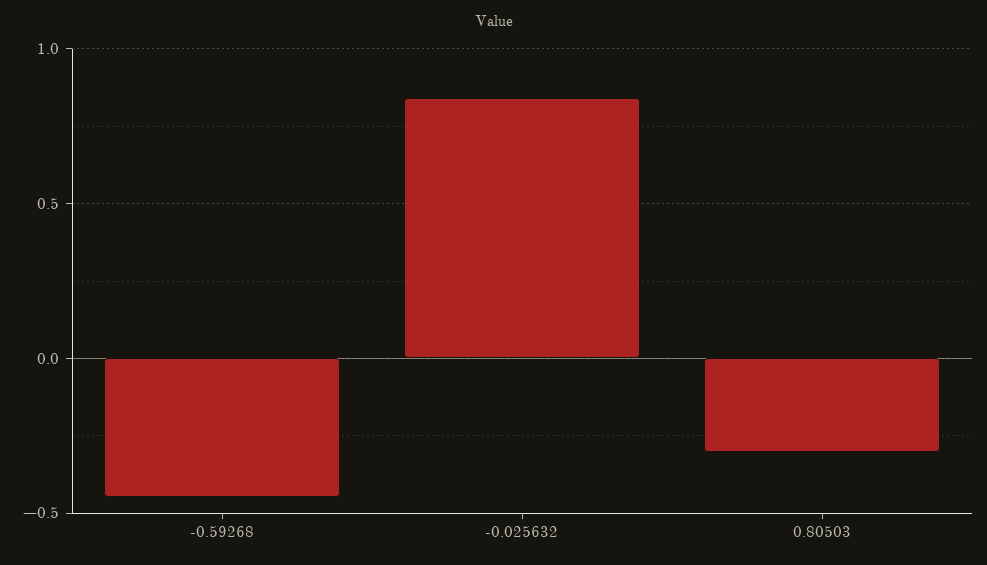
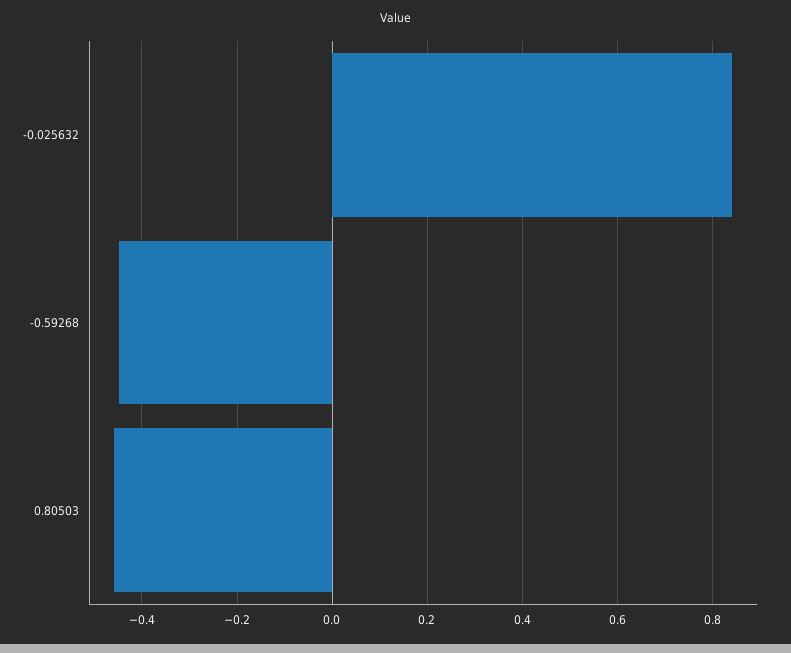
  {
    "-0.59268": -0.44,
    "-0.025632": 0.84,
-   "0.80503": -0.3
+   "0.80503": -0.46
  }

